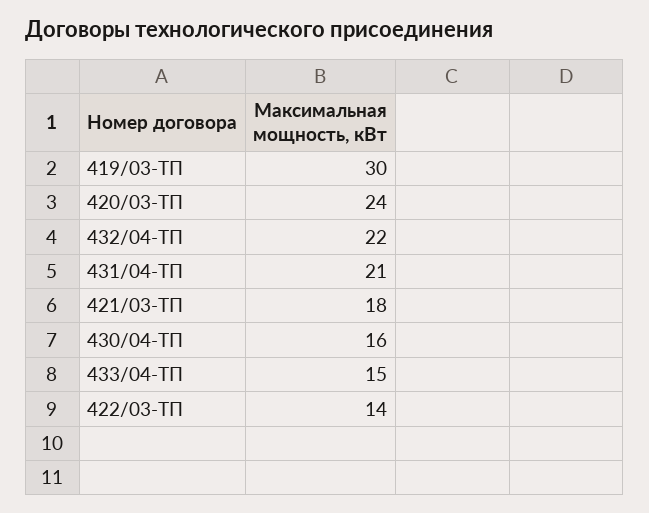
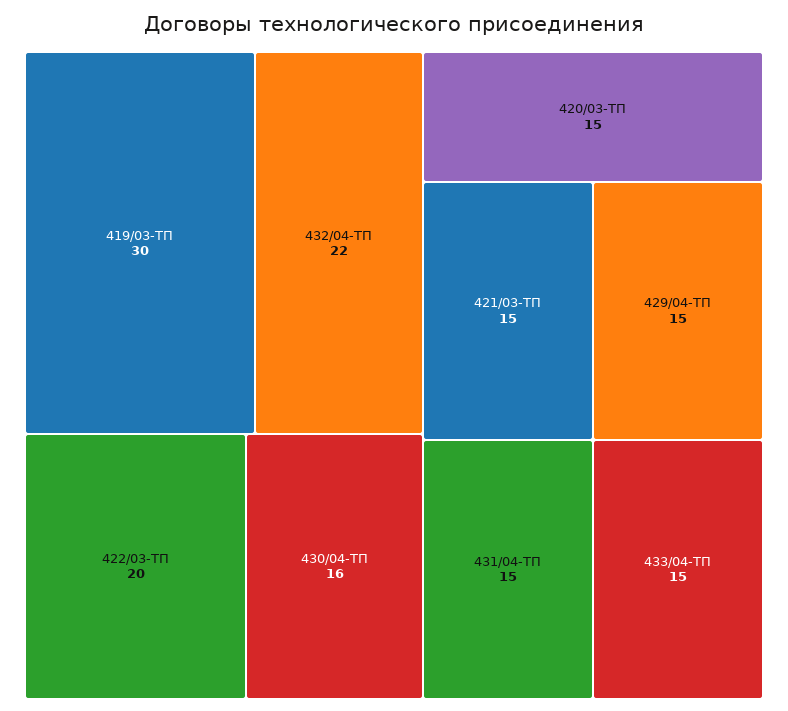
  {
    "419/03-ТП": 30,
-   "420/03-ТП": 24,
+   "420/03-ТП": 15,
    "432/04-ТП": 22,
-   "431/04-ТП": 21,
+   "431/04-ТП": 15,
-   "421/03-ТП": 18,
+   "421/03-ТП": 15,
    "430/04-ТП": 16,
    "433/04-ТП": 15,
-   "422/03-ТП": 14
+   "422/03-ТП": 20,
+   "429/04-ТП": 15
  }

